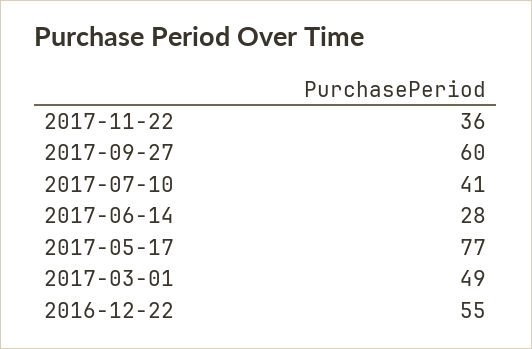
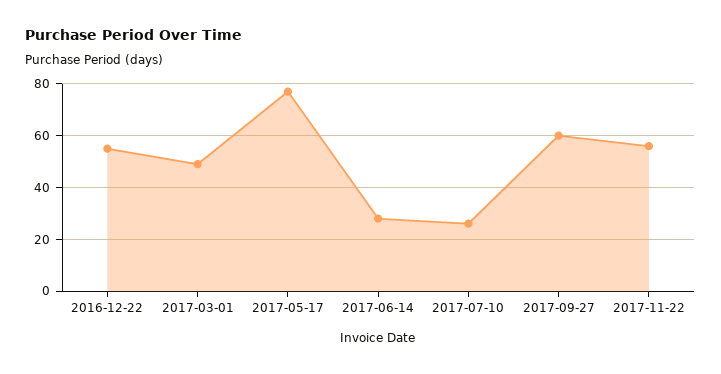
  {
-   "2017-11-22": 36,
+   "2017-11-22": 55,
    "2017-09-27": 60,
-   "2017-07-10": 41,
+   "2017-07-10": 25,
    "2017-06-14": 28,
    "2017-05-17": 77,
    "2017-03-01": 49,
    "2016-12-22": 55
  }

